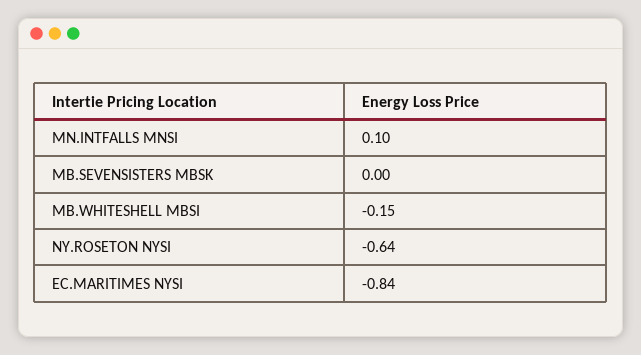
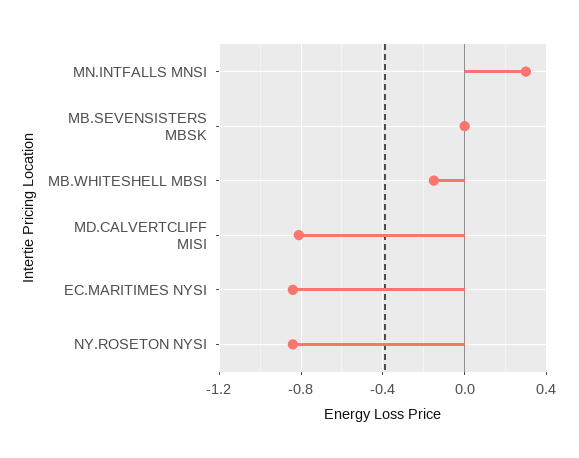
  {
-   "MN.INTFALLS MNSI": 0.1,
+   "MN.INTFALLS MNSI": 0.3,
    "MB.SEVENSISTERS MBSK": 0,
    "MB.WHITESHELL MBSI": -0.15,
-   "NY.ROSETON NYSI": -0.64,
+   "NY.ROSETON NYSI": -0.85,
-   "EC.MARITIMES NYSI": -0.84
+   "EC.MARITIMES NYSI": -0.84,
+   "MD.CALVERTCLIFF MISI": -0.8
  }

